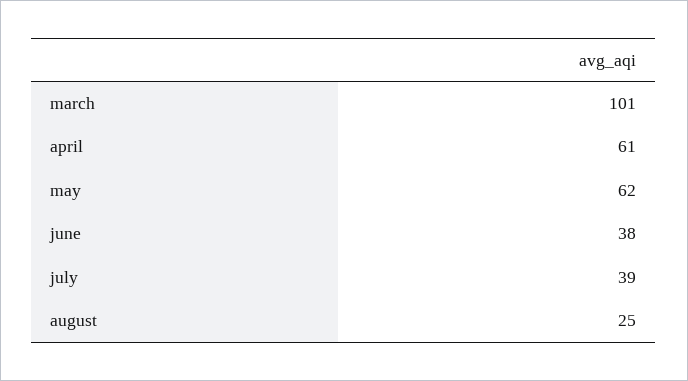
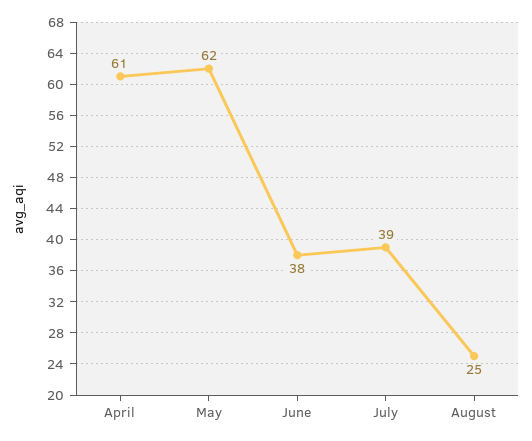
  {
-   "march": 101,
    "april": 61,
    "may": 62,
    "june": 38,
    "july": 39,
    "august": 25
  }

